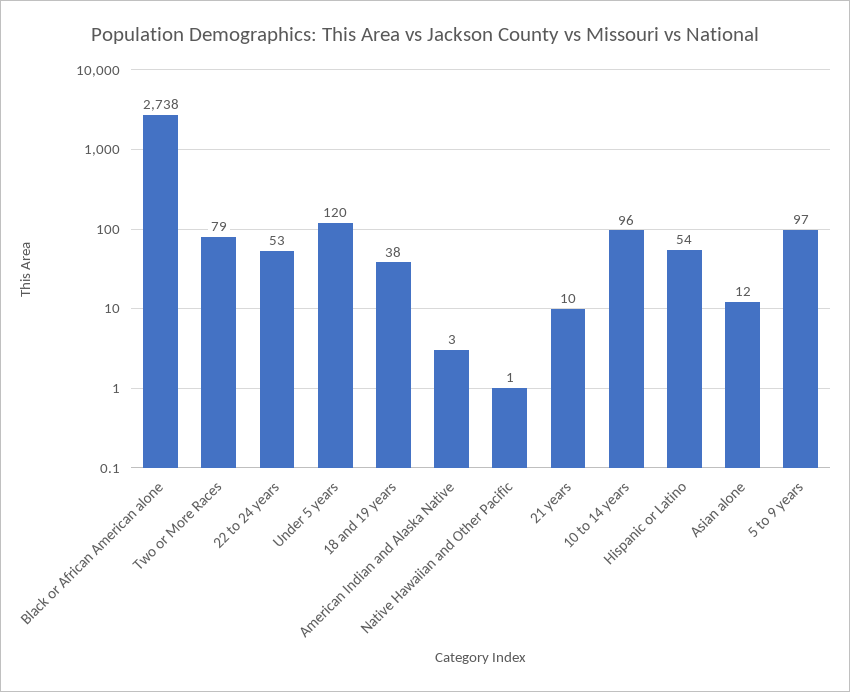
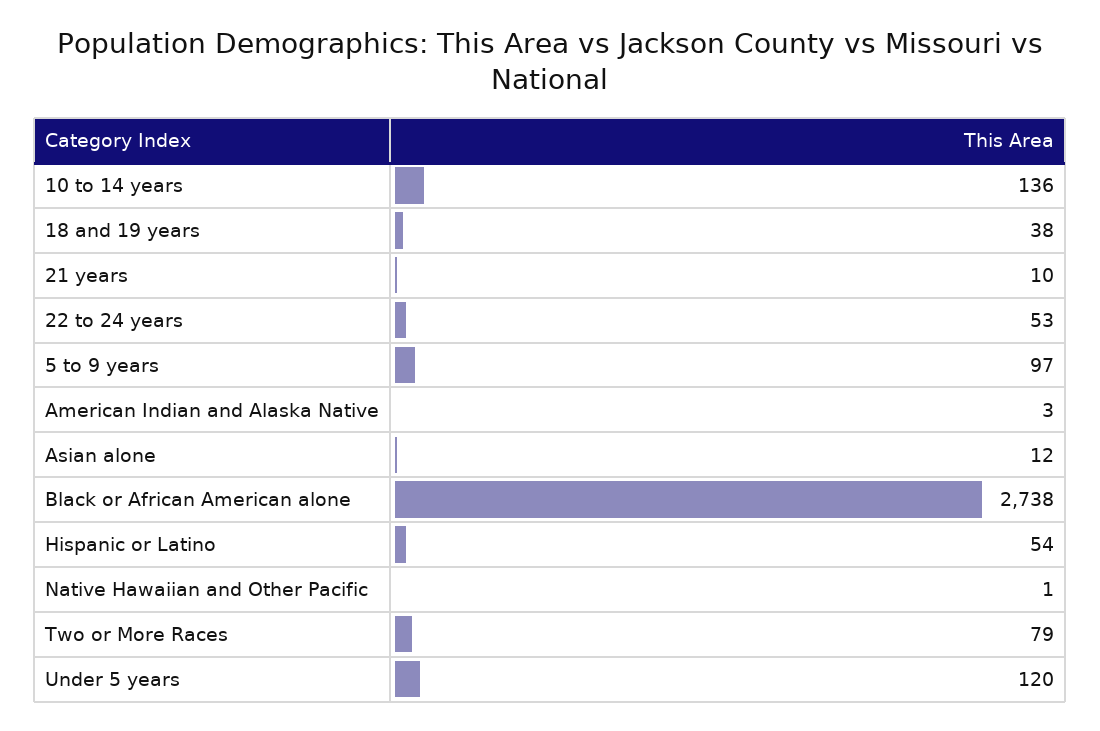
  {
    "Black or African American alone": 2738,
    "Two or More Races": 79,
    "22 to 24 years": 53,
    "Under 5 years": 120,
    "18 and 19 years": 38,
    "American Indian and Alaska Native": 3,
    "Native Hawaiian and Other Pacific": 1,
    "21 years": 10,
-   "10 to 14 years": 96,
+   "10 to 14 years": 136,
    "Hispanic or Latino": 54,
    "Asian alone": 12,
    "5 to 9 years": 97
  }

